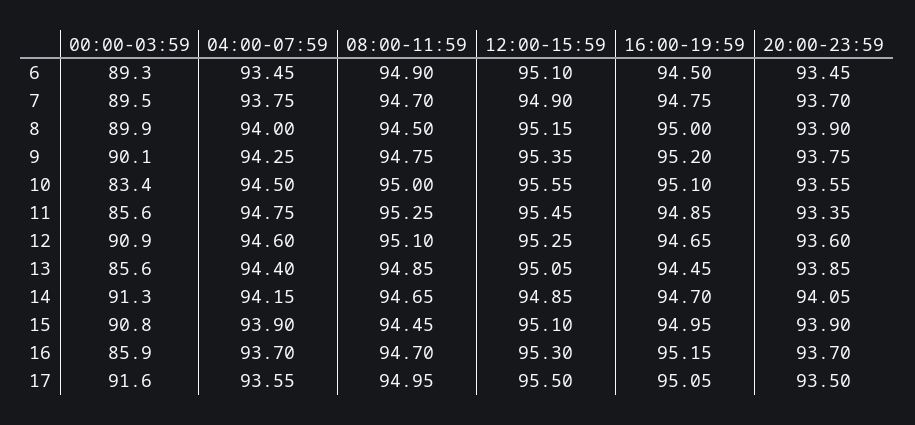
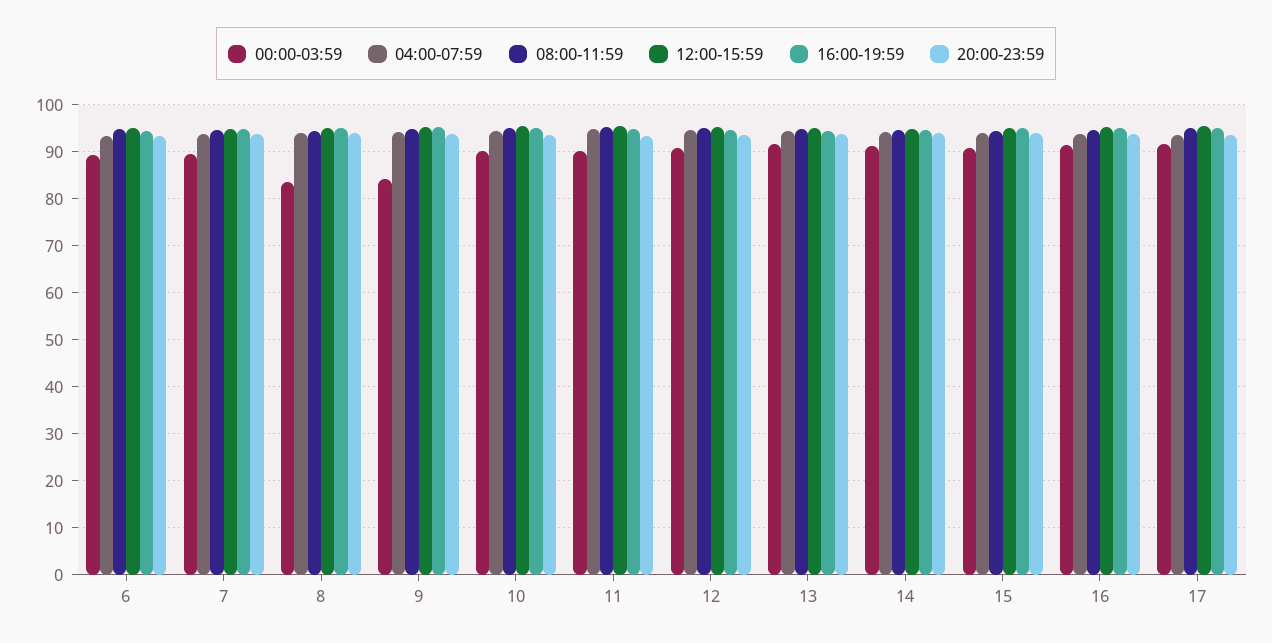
  {
    "00:00-03:59": {
      "6": 89.3,
      "7": 89.5,
-     "8": 89.9,
+     "8": 84,
-     "9": 90.1,
+     "9": 84,
-     "10": 83.4,
+     "10": 90,
-     "11": 85.6,
+     "11": 90,
      "12": 90.9,
-     "13": 85.6,
+     "13": 92,
      "14": 91.3,
      "15": 90.8,
-     "16": 85.9,
+     "16": 92,
      "17": 91.6
    },
    "04:00-07:59": {
      "6": 93.45,
      "7": 93.75,
      "8": 94,
      "9": 94.25,
      "10": 94.5,
      "11": 94.75,
      "12": 94.6,
      "13": 94.4,
      "14": 94.15,
      "15": 93.9,
      "16": 93.7,
      "17": 93.55
    },
    "08:00-11:59": {
      "6": 94.9,
      "7": 94.7,
      "8": 94.5,
      "9": 94.75,
      "10": 95,
      "11": 95.25,
      "12": 95.1,
      "13": 94.85,
      "14": 94.65,
      "15": 94.45,
      "16": 94.7,
      "17": 94.95
    },
    "12:00-15:59": {
      "6": 95.1,
      "7": 94.9,
      "8": 95.15,
      "9": 95.35,
      "10": 95.55,
      "11": 95.45,
      "12": 95.25,
      "13": 95.05,
      "14": 94.85,
      "15": 95.1,
      "16": 95.3,
      "17": 95.5
    },
    "16:00-19:59": {
      "6": 94.5,
      "7": 94.75,
      "8": 95,
      "9": 95.2,
      "10": 95.1,
      "11": 94.85,
      "12": 94.65,
      "13": 94.45,
      "14": 94.7,
      "15": 94.95,
      "16": 95.15,
      "17": 95.05
    },
    "20:00-23:59": {
      "6": 93.45,
      "7": 93.7,
      "8": 93.9,
      "9": 93.75,
      "10": 93.55,
      "11": 93.35,
      "12": 93.6,
      "13": 93.85,
      "14": 94.05,
      "15": 93.9,
      "16": 93.7,
      "17": 93.5
    }
  }

